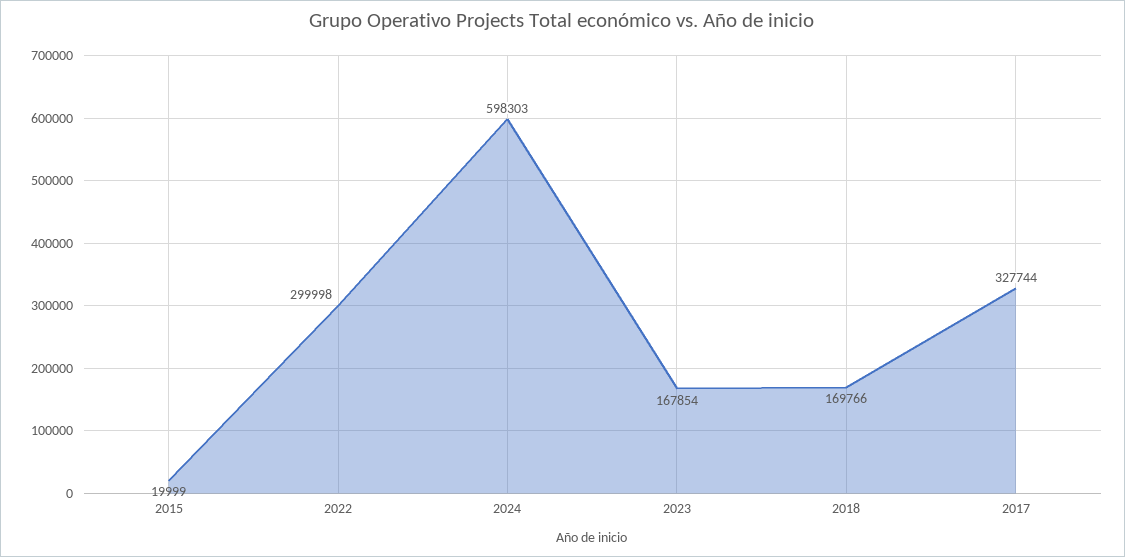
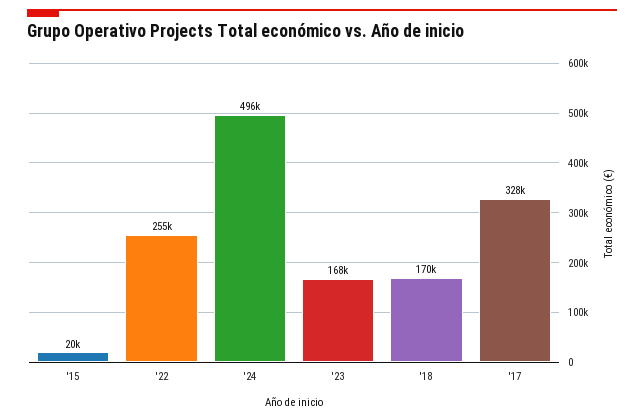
  {
    "2015": 19999,
-   "2022": 299998,
+   "2022": 255000,
-   "2024": 598303,
+   "2024": 496000,
    "2023": 167854,
    "2018": 169766,
    "2017": 327744
  }

